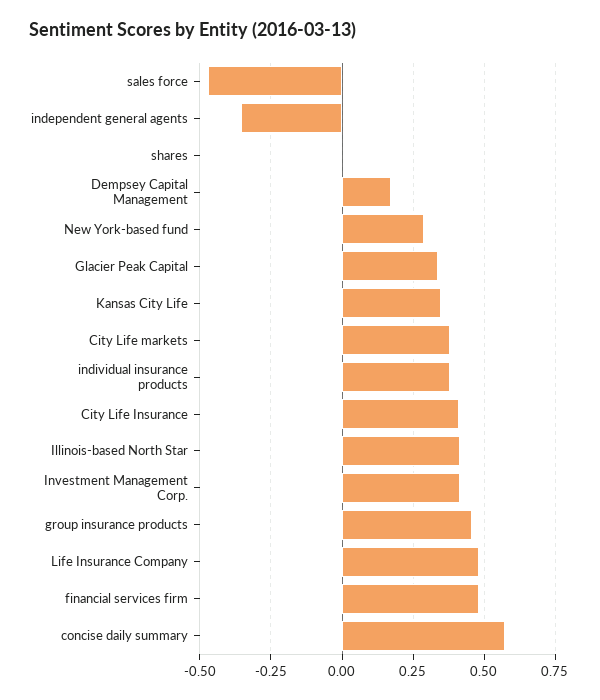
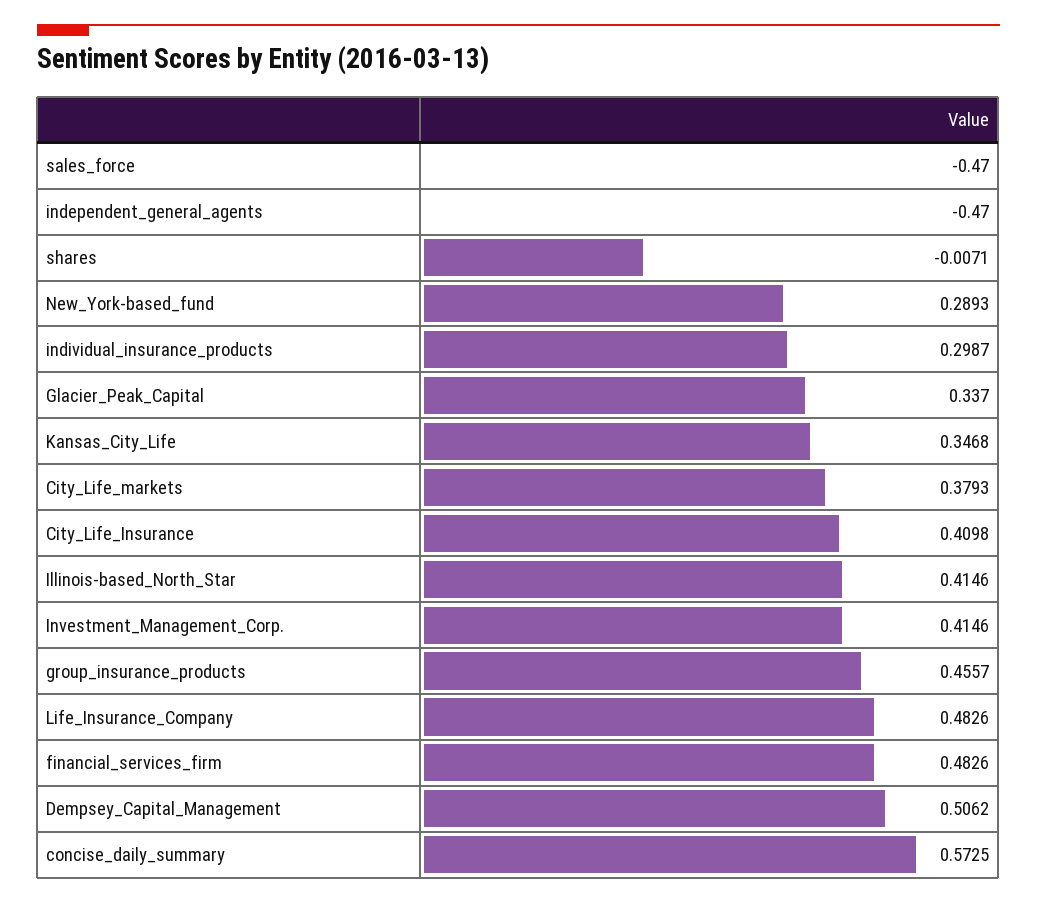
  {
    "sales force": -0.47,
-   "independent general agents": -0.35,
+   "independent general agents": -0.47,
    "shares": -0.0071,
-   "Dempsey Capital Management": 0.175,
+   "Dempsey Capital Management": 0.5062,
    "New York-based fund": 0.2893,
    "Glacier Peak Capital": 0.337,
    "Kansas City Life": 0.3468,
    "City Life markets": 0.3793,
-   "individual insurance products": 0.375,
+   "individual insurance products": 0.2987,
    "City Life Insurance": 0.4098,
    "Illinois-based North Star": 0.4146,
    "Investment Management Corp.": 0.4146,
    "group insurance products": 0.4557,
    "Life Insurance Company": 0.4826,
    "financial services firm": 0.4826,
    "concise daily summary": 0.5725
  }

